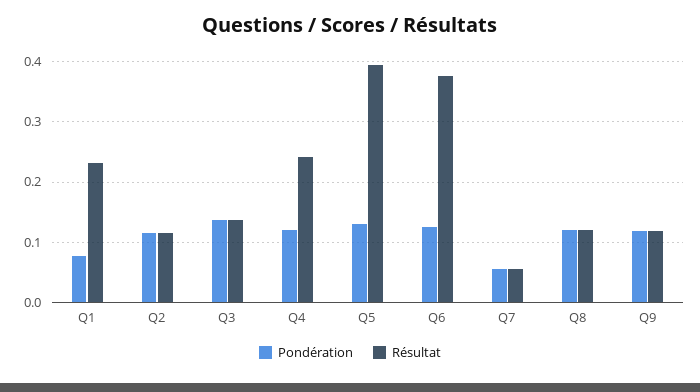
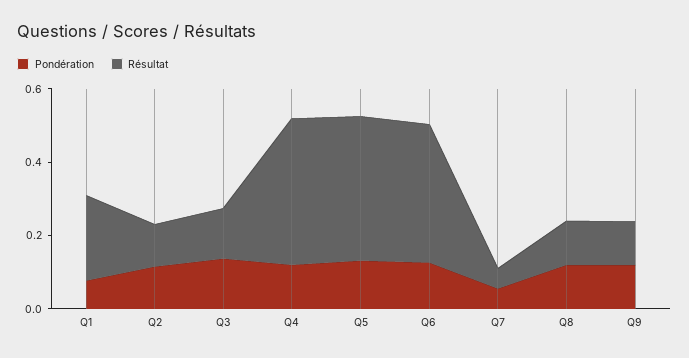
  {
    "Pondération": {
      "Q1": 0.08,
      "Q2": 0.12,
      "Q3": 0.14,
      "Q4": 0.12,
      "Q5": 0.13,
      "Q6": 0.13,
      "Q7": 0.06,
      "Q8": 0.12,
      "Q9": 0.12
    },
    "Résultat": {
      "Q1": 0.23,
      "Q2": 0.12,
      "Q3": 0.14,
-     "Q4": 0.24,
+     "Q4": 0.4,
      "Q5": 0.39,
      "Q6": 0.38,
      "Q7": 0.06,
      "Q8": 0.12,
      "Q9": 0.12
    }
  }

